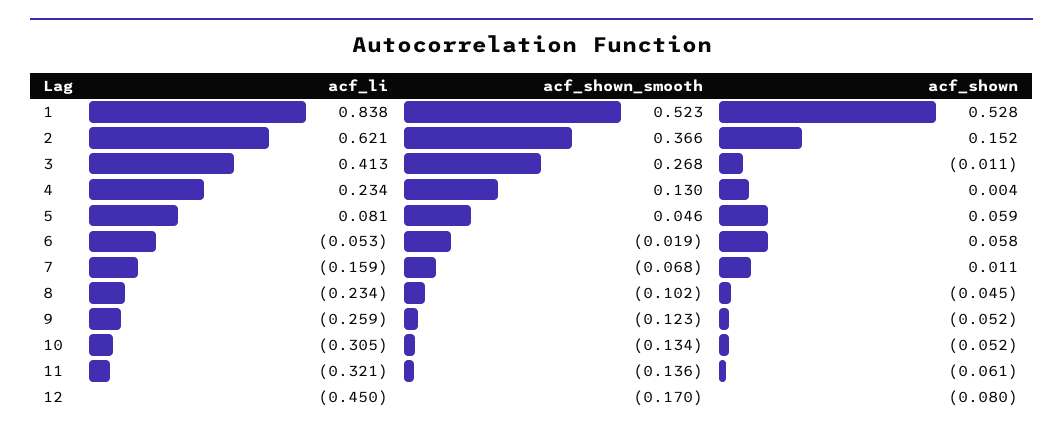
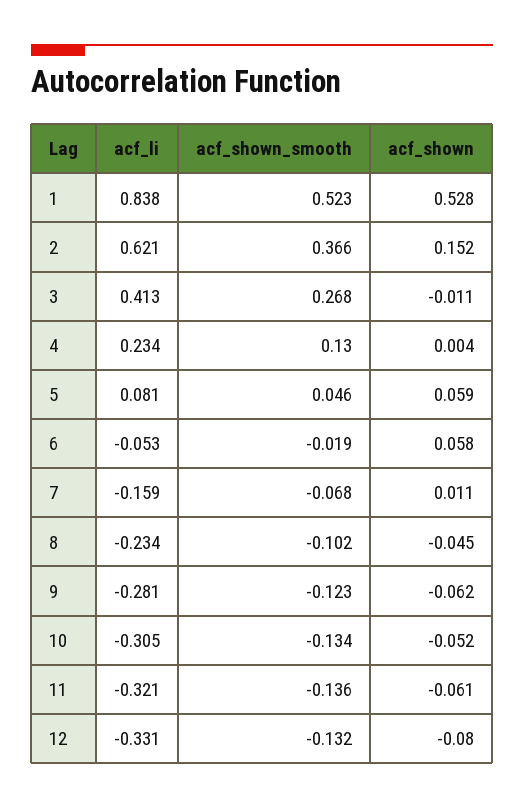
  {
    "acf_li": {
      "1": 0.838,
      "2": 0.621,
      "3": 0.413,
      "4": 0.234,
      "5": 0.081,
      "6": -0.053,
      "7": -0.159,
      "8": -0.234,
-     "9": -0.259,
+     "9": -0.281,
      "10": -0.305,
      "11": -0.321,
-     "12": -0.45
+     "12": -0.331
    },
    "acf_shown_smooth": {
      "1": 0.523,
      "2": 0.366,
      "3": 0.268,
      "4": 0.13,
      "5": 0.046,
      "6": -0.019,
      "7": -0.068,
      "8": -0.102,
      "9": -0.123,
      "10": -0.134,
      "11": -0.136,
-     "12": -0.17
+     "12": -0.132
    },
    "acf_shown": {
      "1": 0.528,
      "2": 0.152,
      "3": -0.011,
      "4": 0.004,
      "5": 0.059,
      "6": 0.058,
      "7": 0.011,
      "8": -0.045,
-     "9": -0.052,
+     "9": -0.062,
      "10": -0.052,
      "11": -0.061,
      "12": -0.08
    }
  }

